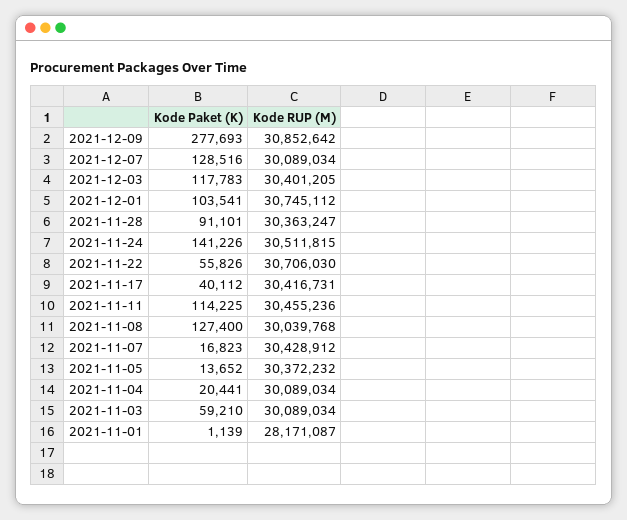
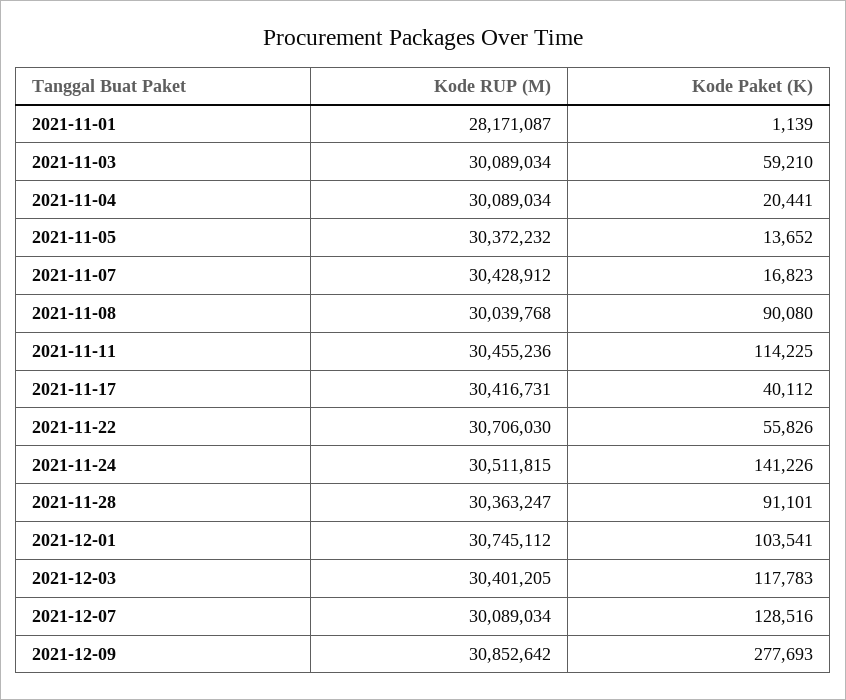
  {
    "Kode Paket (K)": {
      "2021-12-09": 277693,
      "2021-12-07": 128516,
      "2021-12-03": 117783,
      "2021-12-01": 103541,
      "2021-11-28": 91101,
      "2021-11-24": 141226,
      "2021-11-22": 55826,
      "2021-11-17": 40112,
      "2021-11-11": 114225,
-     "2021-11-08": 127400,
+     "2021-11-08": 90080,
      "2021-11-07": 16823,
      "2021-11-05": 13652,
      "2021-11-04": 20441,
      "2021-11-03": 59210,
      "2021-11-01": 1139
    },
    "Kode RUP (M)": {
      "2021-12-09": 30852642,
      "2021-12-07": 30089034,
      "2021-12-03": 30401205,
      "2021-12-01": 30745112,
      "2021-11-28": 30363247,
      "2021-11-24": 30511815,
      "2021-11-22": 30706030,
      "2021-11-17": 30416731,
      "2021-11-11": 30455236,
      "2021-11-08": 30039768,
      "2021-11-07": 30428912,
      "2021-11-05": 30372232,
      "2021-11-04": 30089034,
      "2021-11-03": 30089034,
      "2021-11-01": 28171087
    }
  }

